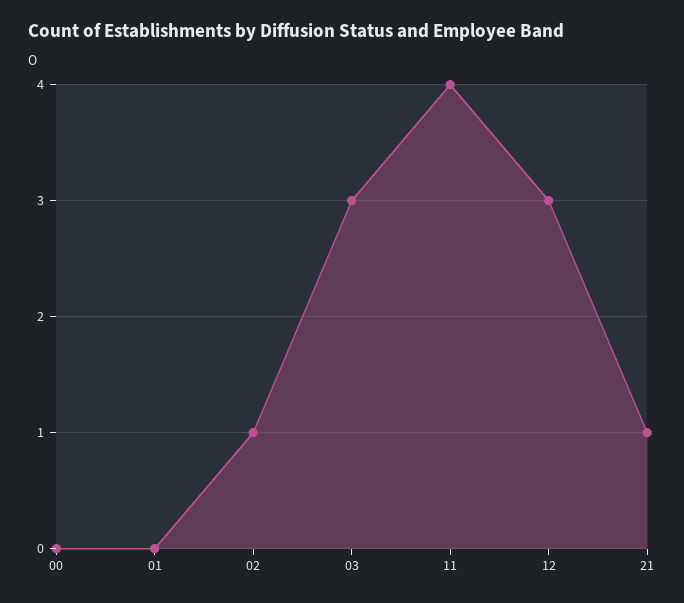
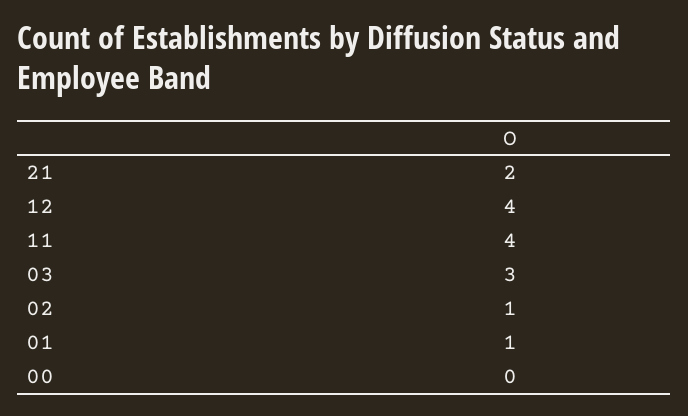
  {
    "00": 0,
-   "01": 0,
+   "01": 1,
    "02": 1,
    "03": 3,
    "11": 4,
-   "12": 3,
+   "12": 4,
-   "21": 1
+   "21": 2
  }

